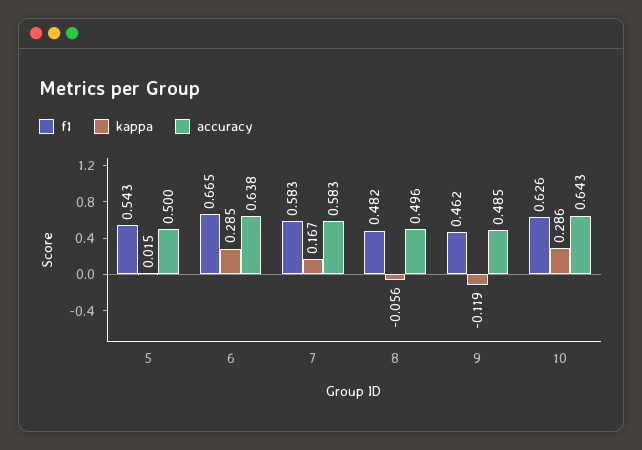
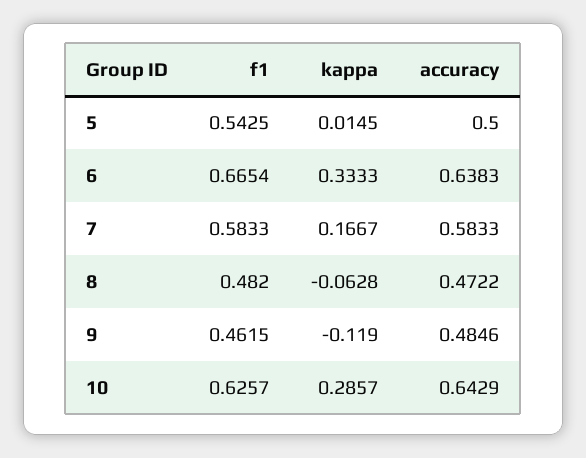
  {
    "f1": {
      "5": 0.5425,
      "6": 0.6654,
      "7": 0.5833,
      "8": 0.482,
      "9": 0.4615,
      "10": 0.6257
    },
    "kappa": {
      "5": 0.0145,
-     "6": 0.285,
+     "6": 0.3333,
      "7": 0.1667,
-     "8": -0.056,
+     "8": -0.0628,
      "9": -0.119,
      "10": 0.2857
    },
    "accuracy": {
      "5": 0.5,
      "6": 0.6383,
      "7": 0.5833,
-     "8": 0.496,
+     "8": 0.4722,
      "9": 0.4846,
      "10": 0.6429
    }
  }

